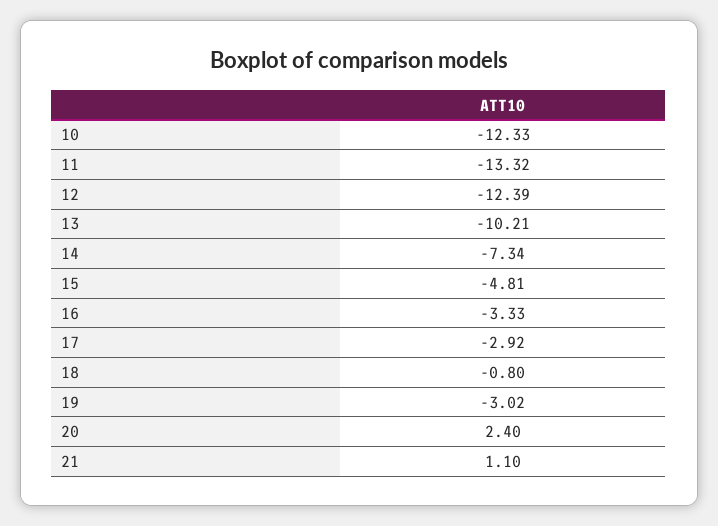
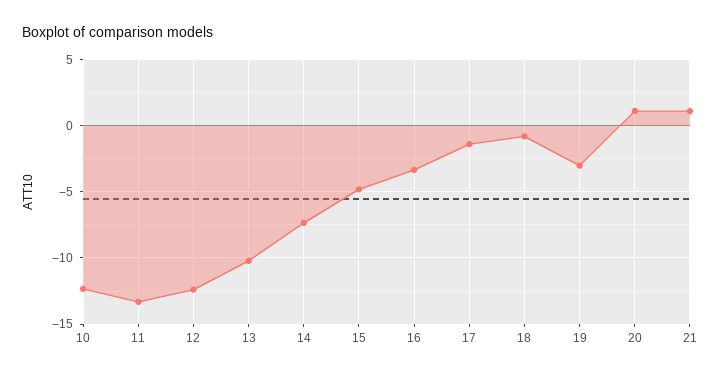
  {
    "10": -12.33,
    "11": -13.32,
    "12": -12.39,
    "13": -10.21,
    "14": -7.34,
    "15": -4.81,
    "16": -3.33,
-   "17": -2.92,
+   "17": -1.5,
    "18": -0.8,
    "19": -3.02,
-   "20": 2.4,
+   "20": 1,
    "21": 1.1
  }

